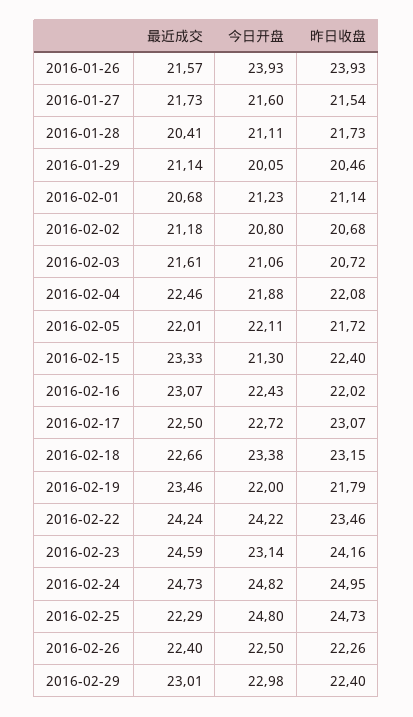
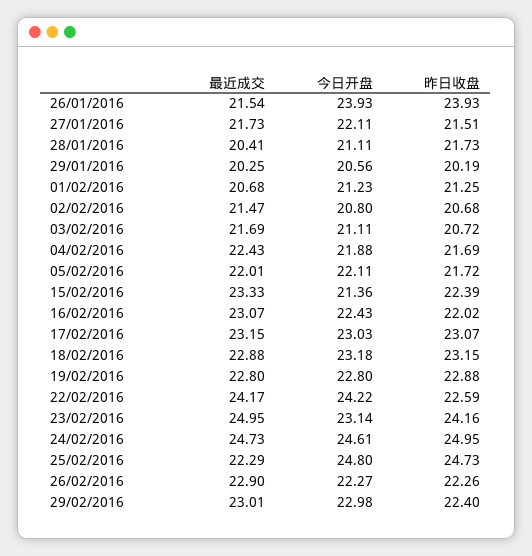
  {
    "最近成交": {
-     "2016-01-26": 21.57,
+     "2016-01-26": 21.54,
      "2016-01-27": 21.73,
      "2016-01-28": 20.41,
-     "2016-01-29": 21.14,
+     "2016-01-29": 20.25,
      "2016-02-01": 20.68,
-     "2016-02-02": 21.18,
+     "2016-02-02": 21.47,
-     "2016-02-03": 21.61,
+     "2016-02-03": 21.69,
-     "2016-02-04": 22.46,
+     "2016-02-04": 22.43,
      "2016-02-05": 22.01,
      "2016-02-15": 23.33,
      "2016-02-16": 23.07,
-     "2016-02-17": 22.5,
+     "2016-02-17": 23.15,
-     "2016-02-18": 22.66,
+     "2016-02-18": 22.88,
-     "2016-02-19": 23.46,
+     "2016-02-19": 22.8,
-     "2016-02-22": 24.24,
+     "2016-02-22": 24.17,
-     "2016-02-23": 24.59,
+     "2016-02-23": 24.95,
      "2016-02-24": 24.73,
      "2016-02-25": 22.29,
-     "2016-02-26": 22.4,
+     "2016-02-26": 22.9,
      "2016-02-29": 23.01
    },
    "今日开盘": {
      "2016-01-26": 23.93,
-     "2016-01-27": 21.6,
+     "2016-01-27": 22.11,
      "2016-01-28": 21.11,
-     "2016-01-29": 20.05,
+     "2016-01-29": 20.56,
      "2016-02-01": 21.23,
      "2016-02-02": 20.8,
-     "2016-02-03": 21.06,
+     "2016-02-03": 21.11,
      "2016-02-04": 21.88,
      "2016-02-05": 22.11,
-     "2016-02-15": 21.3,
+     "2016-02-15": 21.36,
      "2016-02-16": 22.43,
-     "2016-02-17": 22.72,
+     "2016-02-17": 23.03,
-     "2016-02-18": 23.38,
+     "2016-02-18": 23.18,
-     "2016-02-19": 22,
+     "2016-02-19": 22.8,
      "2016-02-22": 24.22,
      "2016-02-23": 23.14,
-     "2016-02-24": 24.82,
+     "2016-02-24": 24.61,
      "2016-02-25": 24.8,
-     "2016-02-26": 22.5,
+     "2016-02-26": 22.27,
      "2016-02-29": 22.98
    },
    "昨日收盘": {
      "2016-01-26": 23.93,
-     "2016-01-27": 21.54,
+     "2016-01-27": 21.51,
      "2016-01-28": 21.73,
-     "2016-01-29": 20.46,
+     "2016-01-29": 20.19,
-     "2016-02-01": 21.14,
+     "2016-02-01": 21.25,
      "2016-02-02": 20.68,
      "2016-02-03": 20.72,
-     "2016-02-04": 22.08,
+     "2016-02-04": 21.69,
      "2016-02-05": 21.72,
-     "2016-02-15": 22.4,
+     "2016-02-15": 22.39,
      "2016-02-16": 22.02,
      "2016-02-17": 23.07,
      "2016-02-18": 23.15,
-     "2016-02-19": 21.79,
+     "2016-02-19": 22.88,
-     "2016-02-22": 23.46,
+     "2016-02-22": 22.59,
      "2016-02-23": 24.16,
      "2016-02-24": 24.95,
      "2016-02-25": 24.73,
      "2016-02-26": 22.26,
      "2016-02-29": 22.4
    }
  }

